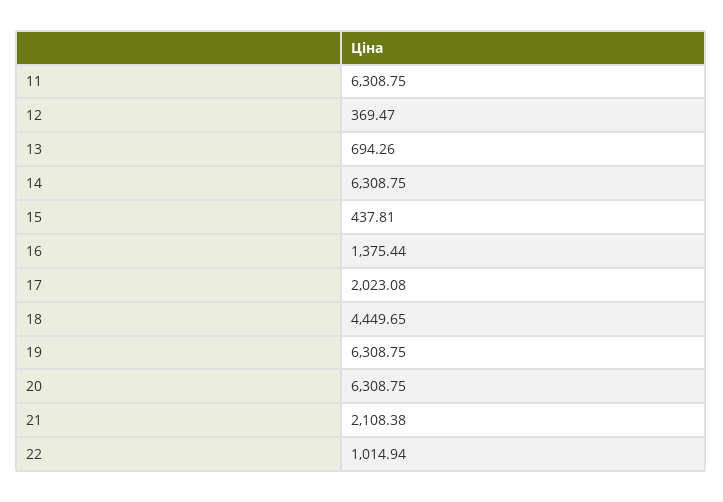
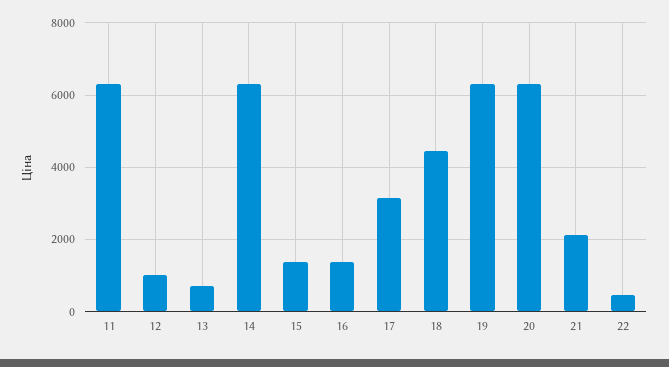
  {
    "11": 6308.75,
-   "12": 369.47,
+   "12": 1000,
    "13": 694.26,
    "14": 6308.75,
-   "15": 437.81,
+   "15": 1400,
    "16": 1375.44,
-   "17": 2023.08,
+   "17": 3200,
    "18": 4449.65,
    "19": 6308.75,
    "20": 6308.75,
    "21": 2108.38,
-   "22": 1014.94
+   "22": 400
  }

